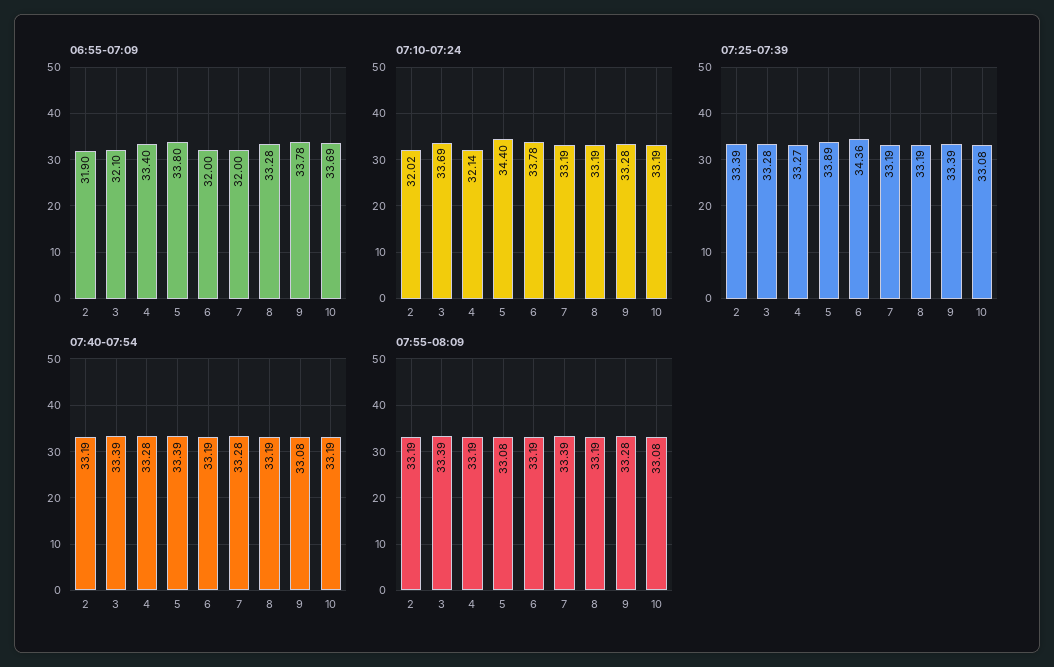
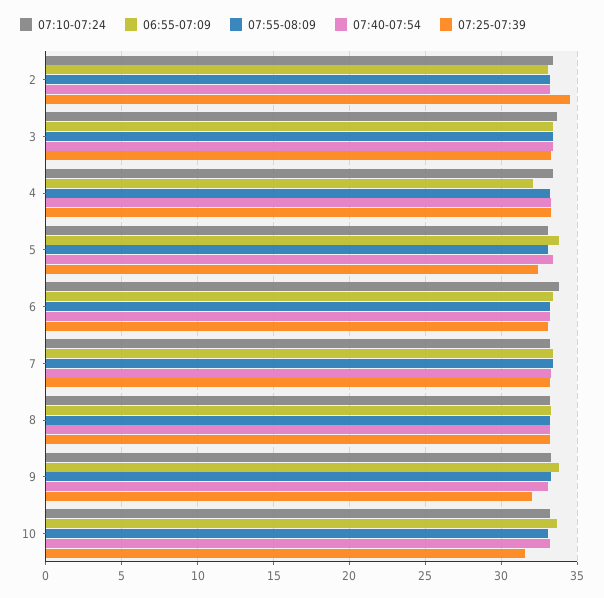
  {
    "06:55-07:09": {
-     "2": 31.9,
+     "2": 33,
-     "3": 32.1,
+     "3": 33.5,
-     "4": 33.4,
+     "4": 32,
      "5": 33.8,
-     "6": 32,
+     "6": 33.5,
-     "7": 32,
+     "7": 33.5,
      "8": 33.28,
      "9": 33.78,
      "10": 33.69
    },
    "07:10-07:24": {
-     "2": 32.02,
+     "2": 33.5,
      "3": 33.69,
-     "4": 32.14,
+     "4": 33.5,
-     "5": 34.4,
+     "5": 33,
      "6": 33.78,
      "7": 33.19,
      "8": 33.19,
      "9": 33.28,
      "10": 33.19
    },
    "07:25-07:39": {
-     "2": 33.39,
+     "2": 34.5,
      "3": 33.28,
      "4": 33.27,
-     "5": 33.89,
+     "5": 32.5,
-     "6": 34.36,
+     "6": 33,
      "7": 33.19,
      "8": 33.19,
-     "9": 33.39,
+     "9": 32,
-     "10": 33.08
+     "10": 31.5
    },
    "07:40-07:54": {
      "2": 33.19,
      "3": 33.39,
      "4": 33.28,
      "5": 33.39,
      "6": 33.19,
      "7": 33.28,
      "8": 33.19,
      "9": 33.08,
      "10": 33.19
    },
    "07:55-08:09": {
      "2": 33.19,
      "3": 33.39,
      "4": 33.19,
      "5": 33.08,
      "6": 33.19,
      "7": 33.39,
      "8": 33.19,
      "9": 33.28,
      "10": 33.08
    }
  }

